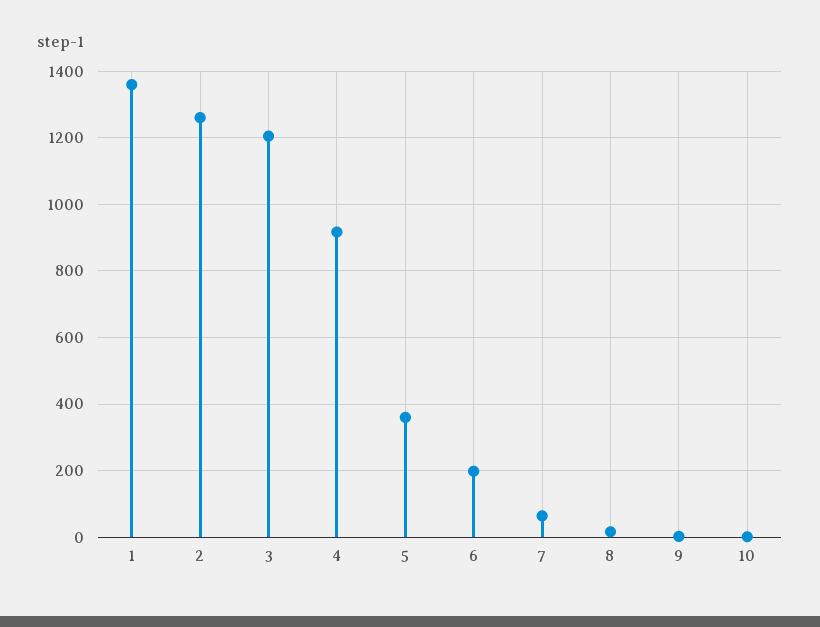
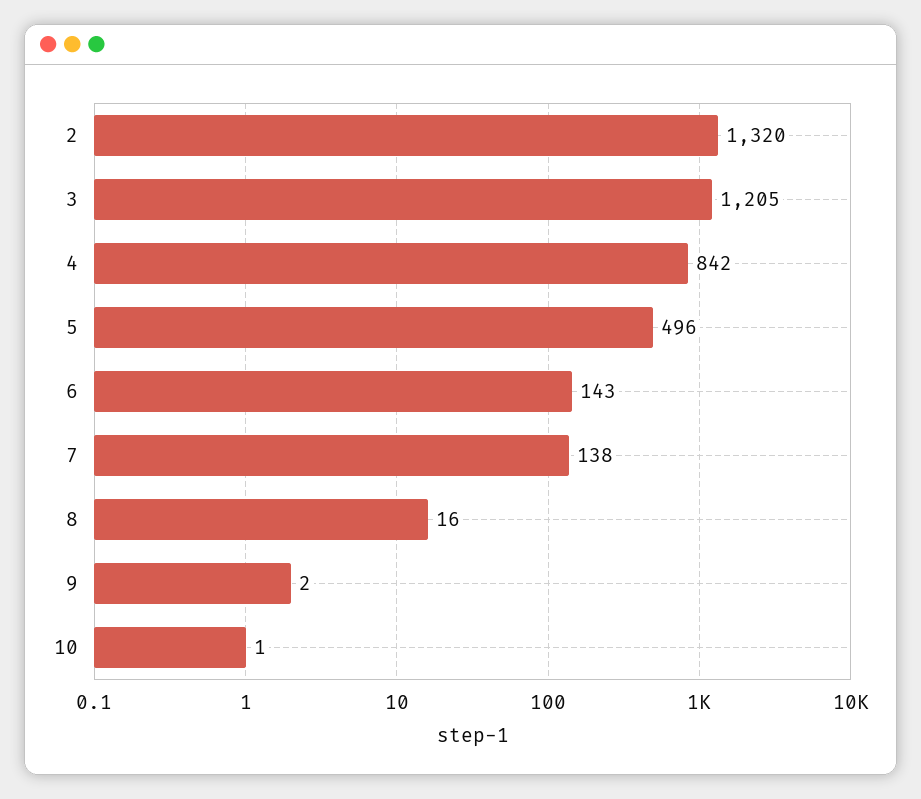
  {
-   "1": 1360,
-   "2": 1260,
+   "2": 1320,
    "3": 1205,
-   "4": 920,
+   "4": 842,
-   "5": 360,
+   "5": 496,
-   "6": 200,
+   "6": 143,
-   "7": 60,
+   "7": 138,
    "8": 16,
    "9": 2,
    "10": 1
  }

